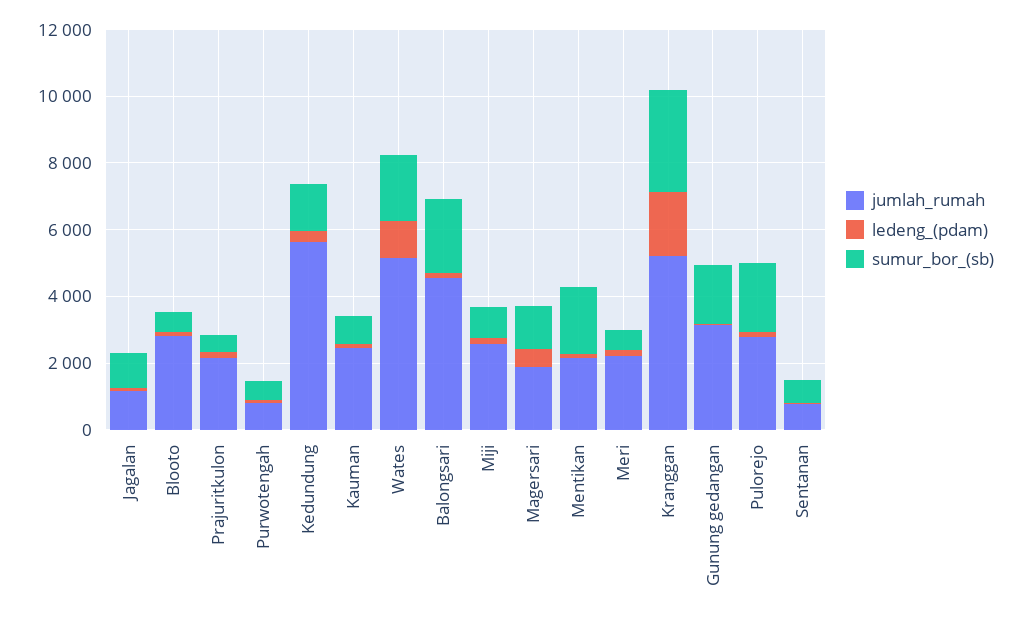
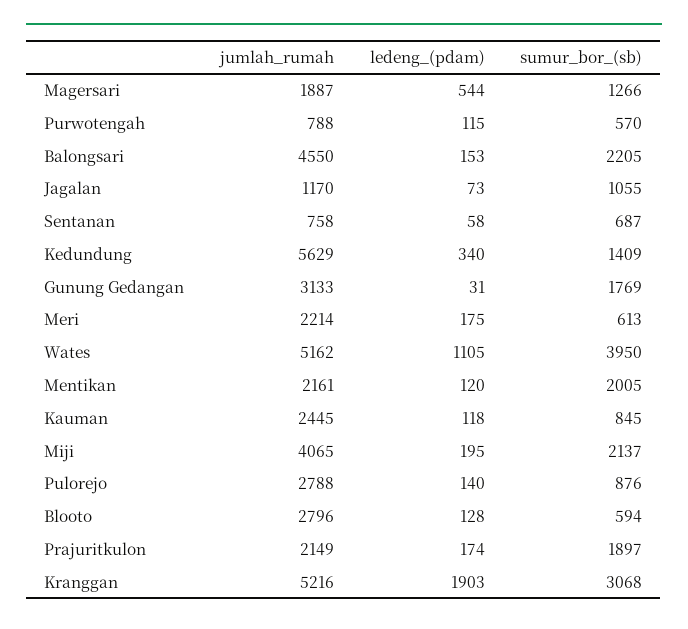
  {
    "jumlah_rumah": {
      "Jagalan": 1170,
      "Blooto": 2796,
      "Prajuritkulon": 2149,
      "Purwotengah": 788,
      "Kedundung": 5629,
      "Kauman": 2445,
      "Wates": 5162,
      "Balongsari": 4550,
-     "Miji": 2500,
+     "Miji": 4065,
      "Magersari": 1887,
      "Mentikan": 2161,
      "Meri": 2214,
      "Kranggan": 5216,
      "Gunung gedangan": 3133,
      "Pulorejo": 2788,
      "Sentanan": 758
    },
    "ledeng_(pdam)": {
      "Jagalan": 73,
      "Blooto": 128,
      "Prajuritkulon": 174,
      "Purwotengah": 115,
      "Kedundung": 340,
      "Kauman": 118,
      "Wates": 1105,
      "Balongsari": 153,
      "Miji": 195,
      "Magersari": 544,
      "Mentikan": 120,
      "Meri": 175,
      "Kranggan": 1903,
      "Gunung gedangan": 31,
      "Pulorejo": 140,
      "Sentanan": 58
    },
    "sumur_bor_(sb)": {
      "Jagalan": 1055,
      "Blooto": 594,
-     "Prajuritkulon": 500,
+     "Prajuritkulon": 1897,
      "Purwotengah": 570,
      "Kedundung": 1409,
      "Kauman": 845,
-     "Wates": 2000,
+     "Wates": 3950,
      "Balongsari": 2205,
-     "Miji": 1000,
+     "Miji": 2137,
      "Magersari": 1266,
      "Mentikan": 2005,
      "Meri": 613,
      "Kranggan": 3068,
      "Gunung gedangan": 1769,
-     "Pulorejo": 2000,
+     "Pulorejo": 876,
      "Sentanan": 687
    }
  }

